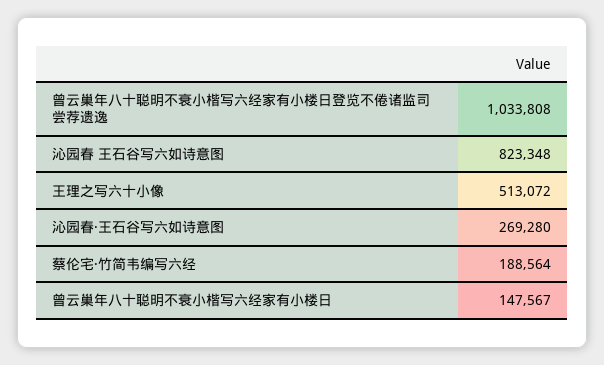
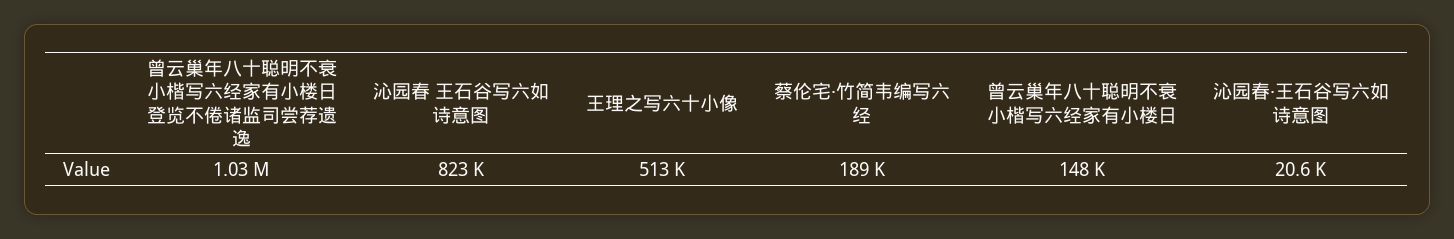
  {
    "曾云巢年八十聪明不衰小楷写六经家有小楼日登览不倦诸监司尝荐遗逸": 1033808,
    "沁园春 王石谷写六如诗意图": 823348,
    "王理之写六十小像": 513072,
-   "沁园春·王石谷写六如诗意图": 269280,
+   "沁园春·王石谷写六如诗意图": 20600,
    "蔡伦宅·竹简韦编写六经": 188564,
    "曾云巢年八十聪明不衰小楷写六经家有小楼日": 147567
  }

